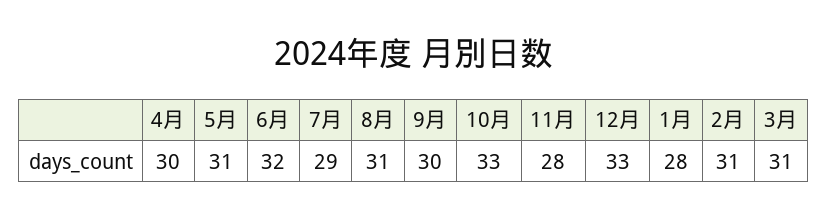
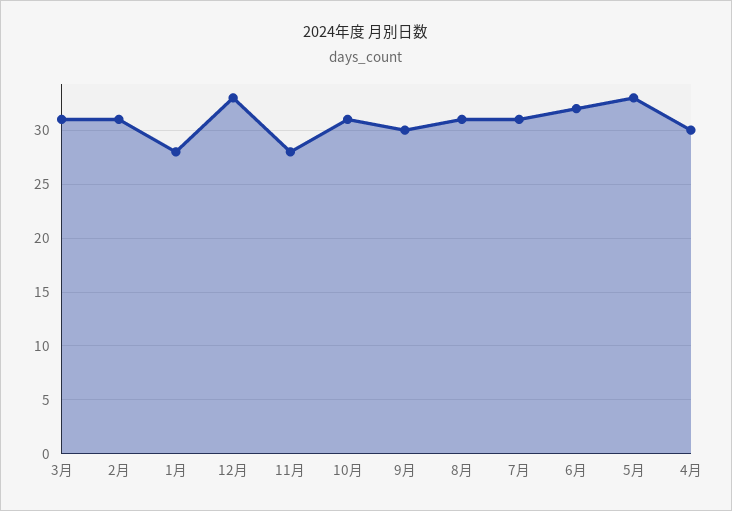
  {
    "4月": 30,
-   "5月": 31,
+   "5月": 33,
    "6月": 32,
-   "7月": 29,
+   "7月": 31,
    "8月": 31,
    "9月": 30,
-   "10月": 33,
+   "10月": 31,
    "11月": 28,
    "12月": 33,
    "1月": 28,
    "2月": 31,
    "3月": 31
  }

